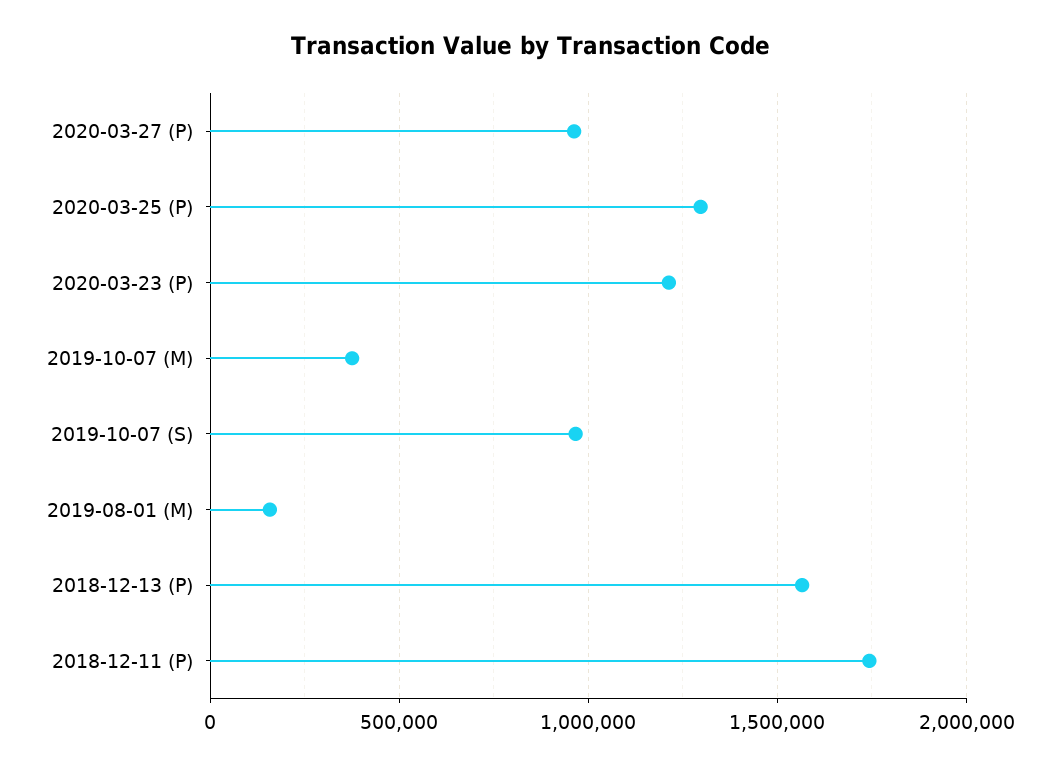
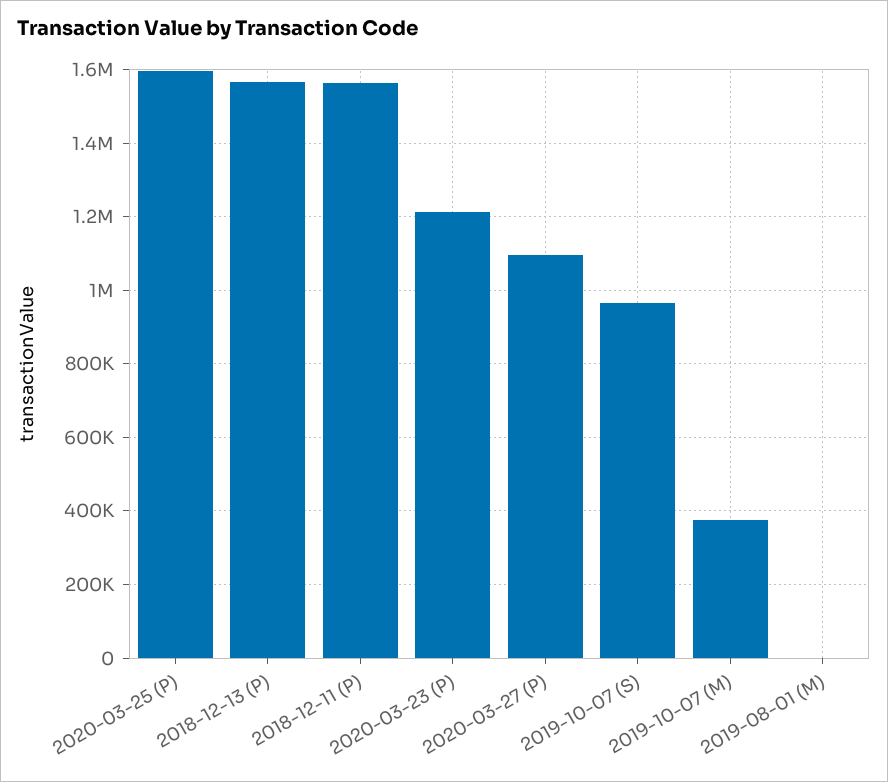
  {
-   "2020-03-27 (P)": 950000,
+   "2020-03-27 (P)": 1100000,
-   "2020-03-25 (P)": 1300000,
+   "2020-03-25 (P)": 1600000,
    "2020-03-23 (P)": 1220000,
    "2019-10-07 (M)": 380000,
    "2019-10-07 (S)": 960000,
-   "2019-08-01 (M)": 150000,
+   "2019-08-01 (M)": 0,
    "2018-12-13 (P)": 1560000,
-   "2018-12-11 (P)": 1750000
+   "2018-12-11 (P)": 1560000
  }

